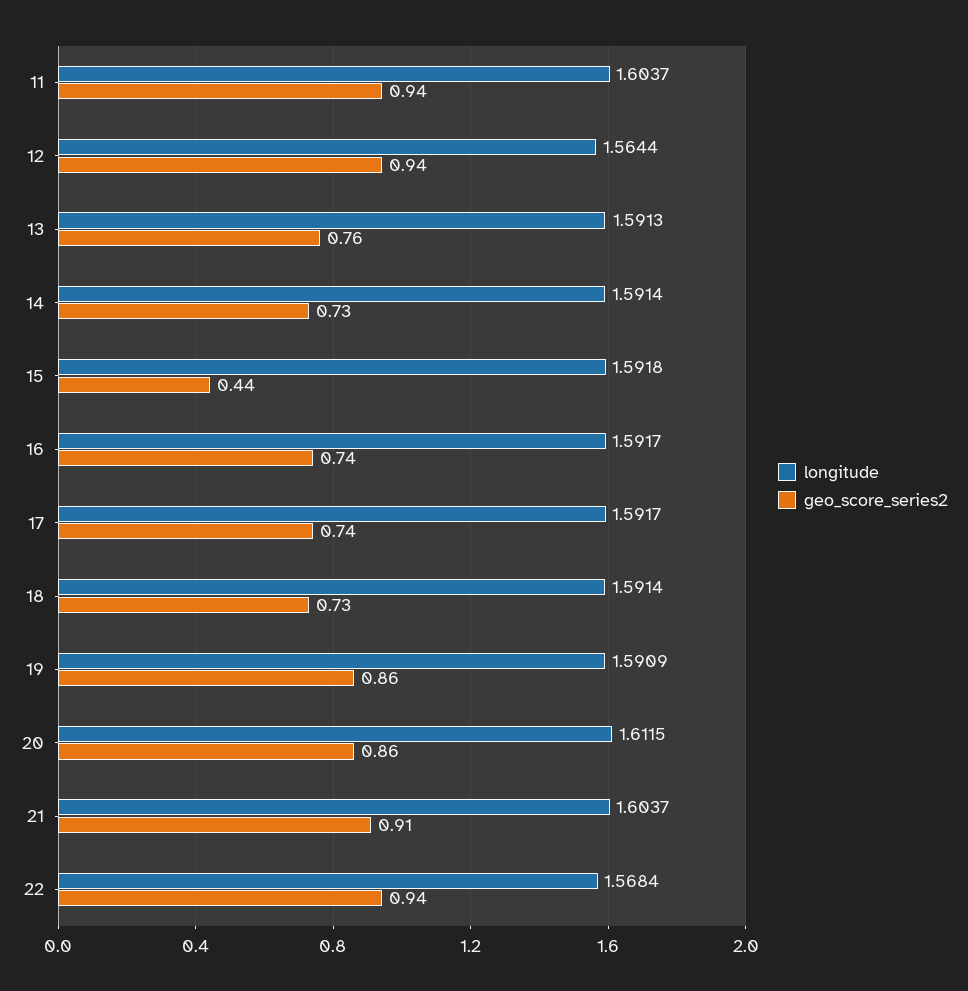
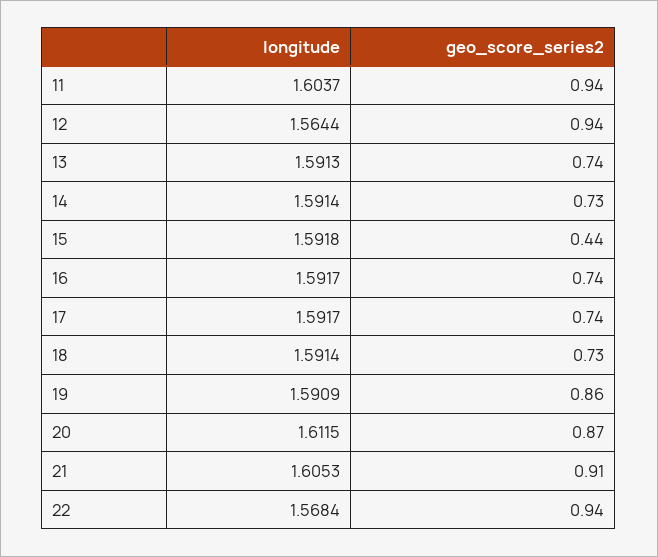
  {
    "longitude": {
      "11": 1.6037,
      "12": 1.5644,
      "13": 1.5913,
      "14": 1.5914,
      "15": 1.5918,
      "16": 1.5917,
      "17": 1.5917,
      "18": 1.5914,
      "19": 1.5909,
      "20": 1.6115,
-     "21": 1.6037,
+     "21": 1.6053,
      "22": 1.5684
    },
    "geo_score_series2": {
      "11": 0.94,
      "12": 0.94,
-     "13": 0.76,
+     "13": 0.74,
      "14": 0.73,
      "15": 0.44,
      "16": 0.74,
      "17": 0.74,
      "18": 0.73,
      "19": 0.86,
-     "20": 0.86,
+     "20": 0.87,
      "21": 0.91,
      "22": 0.94
    }
  }

